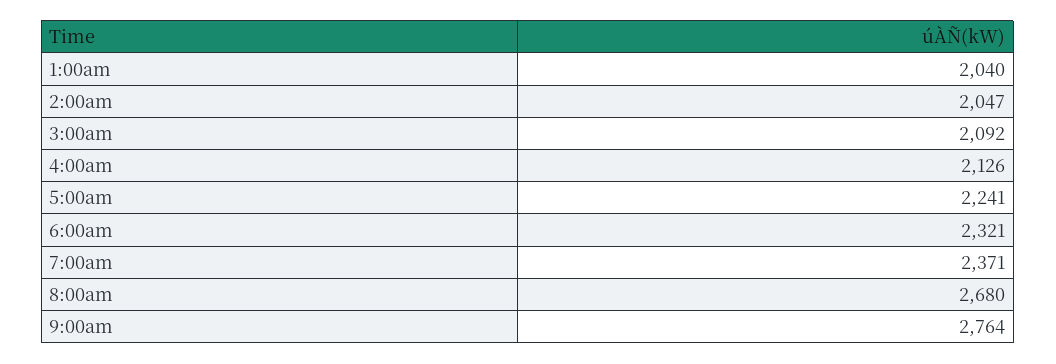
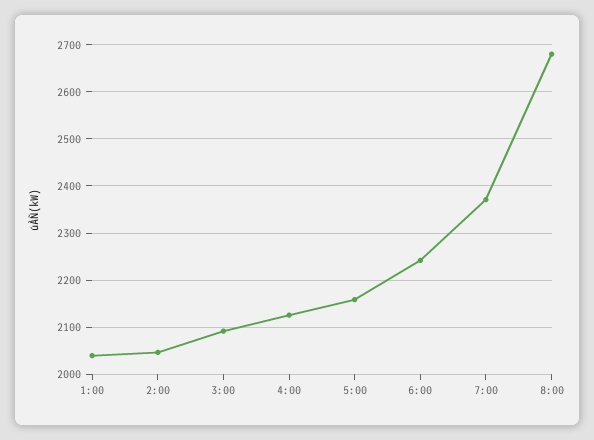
  {
    "1:00am": 2040,
    "2:00am": 2047,
    "3:00am": 2092,
    "4:00am": 2126,
-   "5:00am": 2241,
+   "5:00am": 2160,
-   "6:00am": 2321,
+   "6:00am": 2240,
    "7:00am": 2371,
-   "8:00am": 2680,
+   "8:00am": 2680
-   "9:00am": 2764
  }

